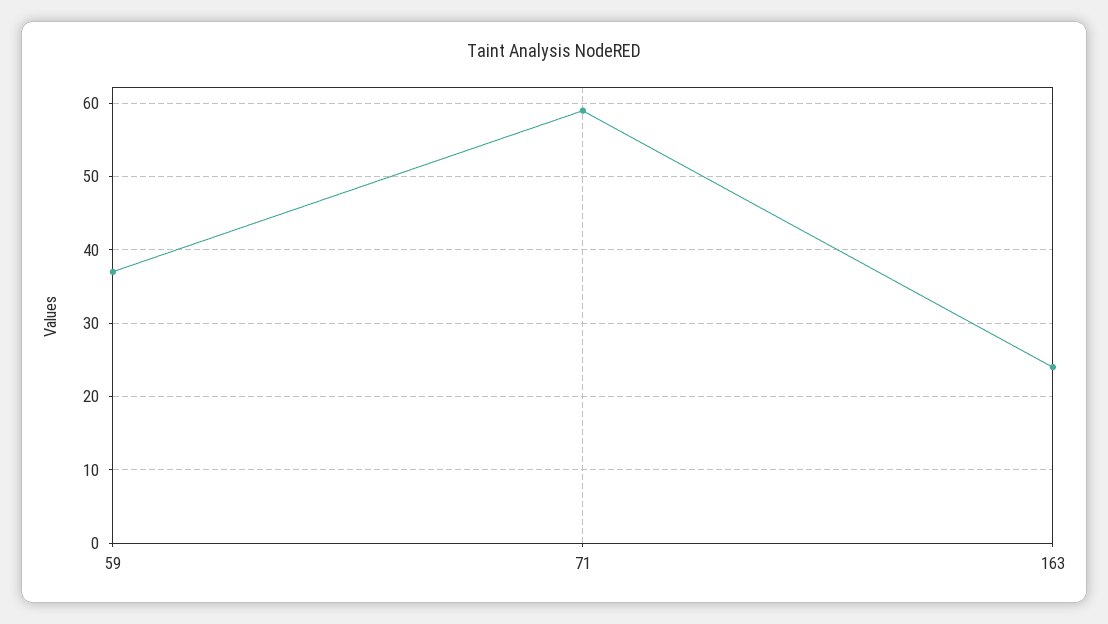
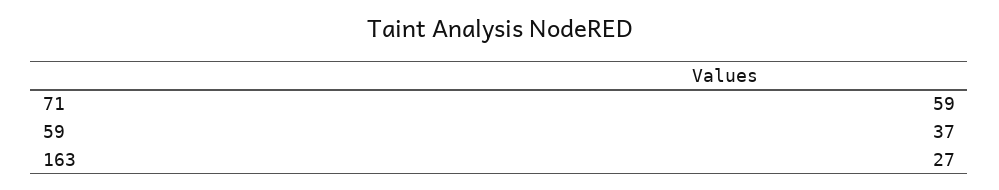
  {
    "59": 37,
    "71": 59,
-   "163": 24
+   "163": 27
  }

